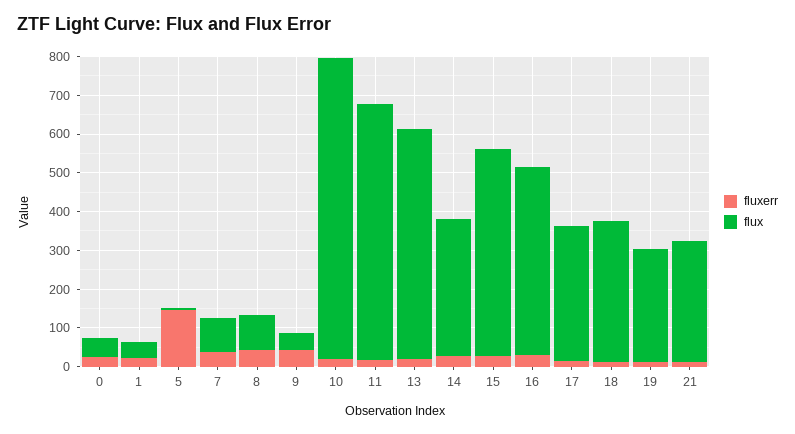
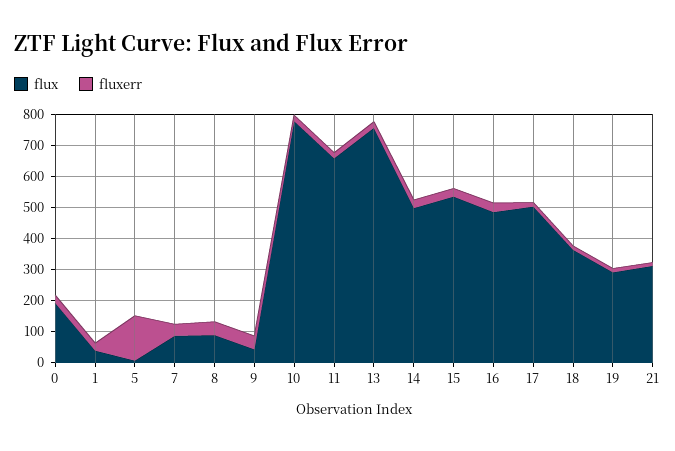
  {
    "fluxerr": {
      "0": 25,
      "1": 25,
      "5": 150,
      "7": 50,
      "8": 50,
      "9": 50,
      "10": 25,
      "11": 25,
      "13": 25,
      "14": 25,
      "15": 25,
      "16": 25,
      "17": 25,
      "18": 25,
      "19": 25,
      "21": 0
    },
    "flux": {
-     "0": 50,
+     "0": 200,
      "1": 50,
      "5": 0,
      "7": 75,
      "8": 100,
      "9": 50,
      "10": 775,
      "11": 650,
-     "13": 600,
+     "13": 750,
-     "14": 350,
+     "14": 500,
      "15": 525,
      "16": 475,
-     "17": 350,
+     "17": 500,
      "18": 375,
      "19": 300,
      "21": 300
    }
  }

